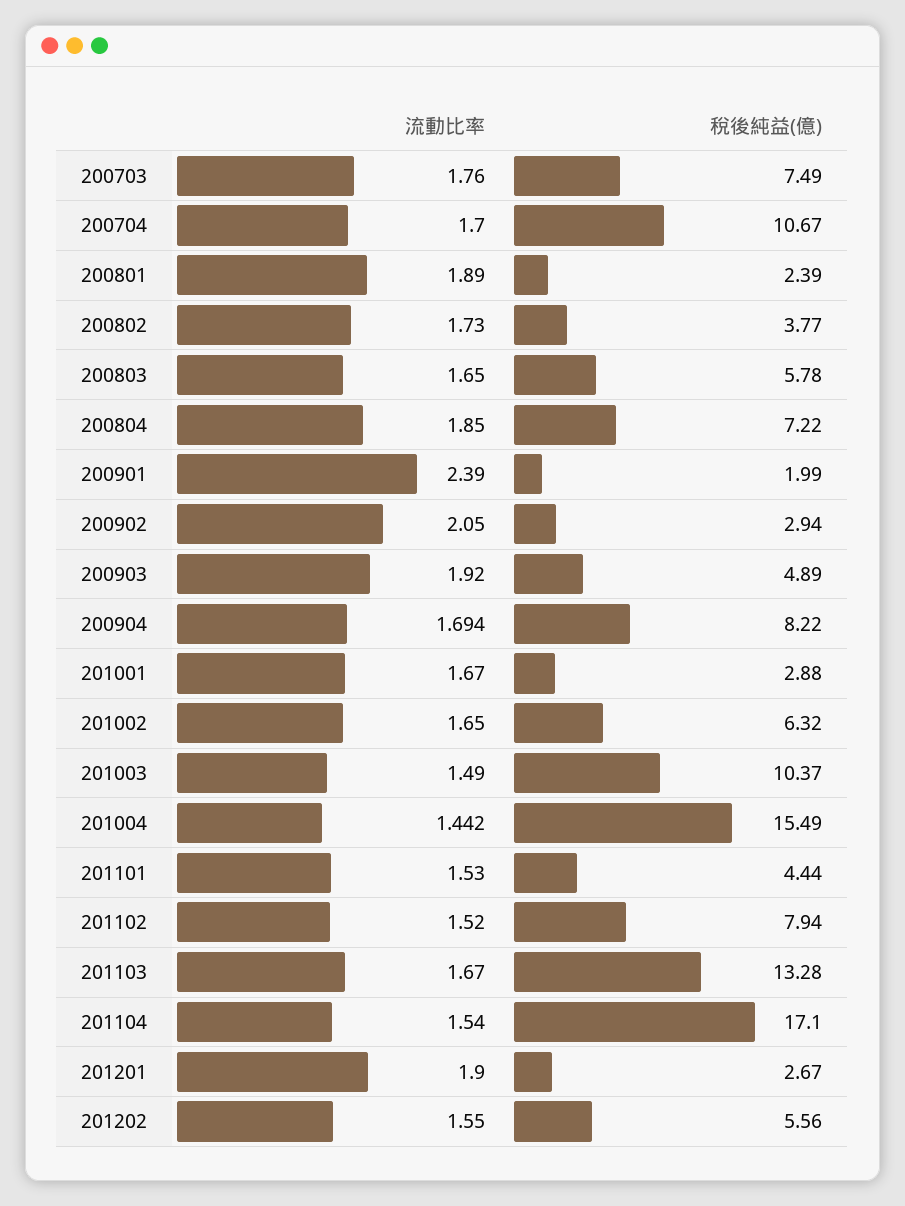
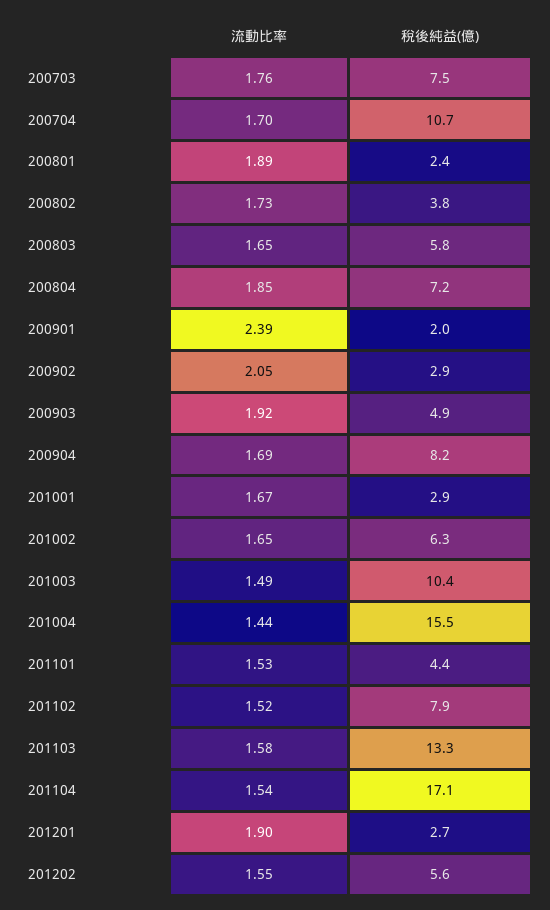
  {
    "流動比率": {
      "200703": 1.76,
      "200704": 1.7,
      "200801": 1.89,
      "200802": 1.73,
      "200803": 1.65,
      "200804": 1.85,
      "200901": 2.39,
      "200902": 2.05,
      "200903": 1.92,
      "200904": 1.694,
      "201001": 1.67,
      "201002": 1.65,
      "201003": 1.49,
      "201004": 1.442,
      "201101": 1.53,
      "201102": 1.52,
-     "201103": 1.67,
+     "201103": 1.58,
      "201104": 1.54,
      "201201": 1.9,
      "201202": 1.55
    },
    "稅後純益(億)": {
      "200703": 7.49,
      "200704": 10.67,
      "200801": 2.39,
      "200802": 3.77,
      "200803": 5.78,
      "200804": 7.22,
      "200901": 1.99,
      "200902": 2.94,
      "200903": 4.89,
      "200904": 8.22,
      "201001": 2.88,
      "201002": 6.32,
      "201003": 10.37,
      "201004": 15.49,
      "201101": 4.44,
      "201102": 7.94,
      "201103": 13.28,
      "201104": 17.1,
      "201201": 2.67,
      "201202": 5.56
    }
  }

